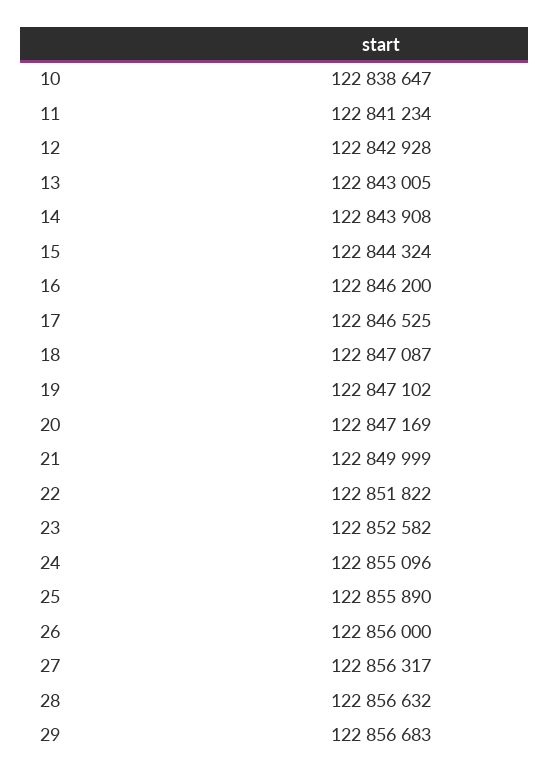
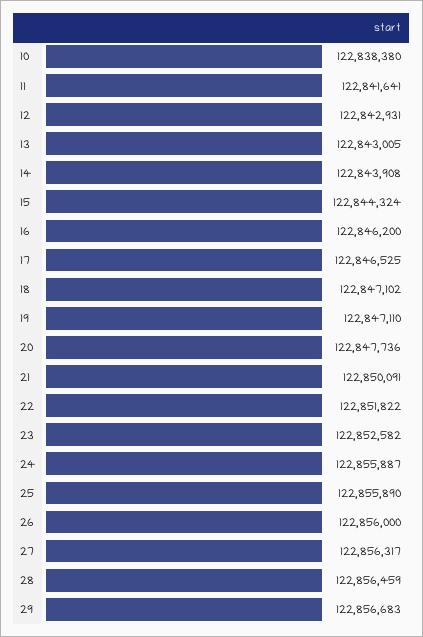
  {
-   "10": 122838647,
+   "10": 122838380,
-   "11": 122841234,
+   "11": 122841641,
-   "12": 122842928,
+   "12": 122842931,
    "13": 122843005,
    "14": 122843908,
    "15": 122844324,
    "16": 122846200,
    "17": 122846525,
-   "18": 122847087,
+   "18": 122847102,
-   "19": 122847102,
+   "19": 122847110,
-   "20": 122847169,
+   "20": 122847736,
-   "21": 122849999,
+   "21": 122850091,
    "22": 122851822,
    "23": 122852582,
-   "24": 122855096,
+   "24": 122855887,
    "25": 122855890,
    "26": 122856000,
    "27": 122856317,
-   "28": 122856632,
+   "28": 122856459,
    "29": 122856683
  }

